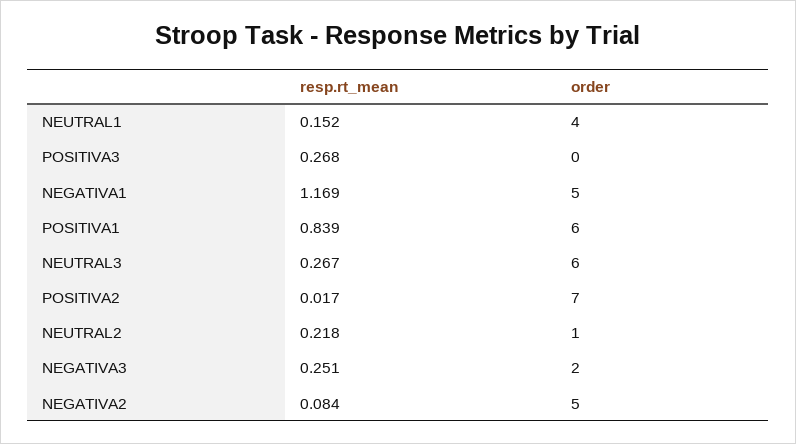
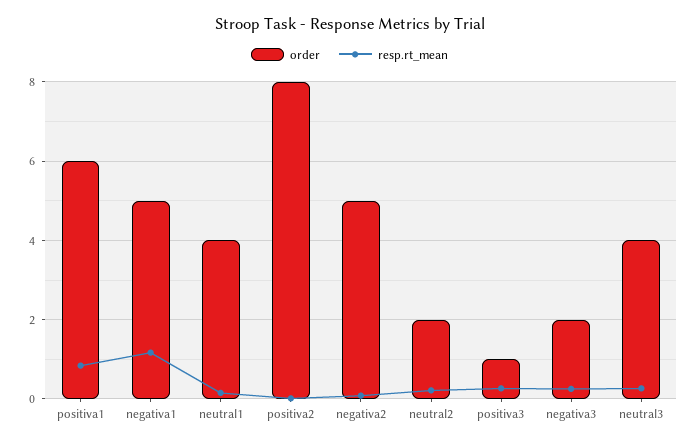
  {
    "resp.rt_mean": {
      "NEUTRAL1": 0.152,
      "POSITIVA3": 0.268,
      "NEGATIVA1": 1.169,
      "POSITIVA1": 0.839,
      "NEUTRAL3": 0.267,
      "POSITIVA2": 0.017,
      "NEUTRAL2": 0.218,
      "NEGATIVA3": 0.251,
      "NEGATIVA2": 0.084
    },
    "order": {
      "NEUTRAL1": 4,
-     "POSITIVA3": 0,
+     "POSITIVA3": 1,
      "NEGATIVA1": 5,
      "POSITIVA1": 6,
-     "NEUTRAL3": 6,
+     "NEUTRAL3": 4,
-     "POSITIVA2": 7,
+     "POSITIVA2": 8,
-     "NEUTRAL2": 1,
+     "NEUTRAL2": 2,
      "NEGATIVA3": 2,
      "NEGATIVA2": 5
    }
  }

